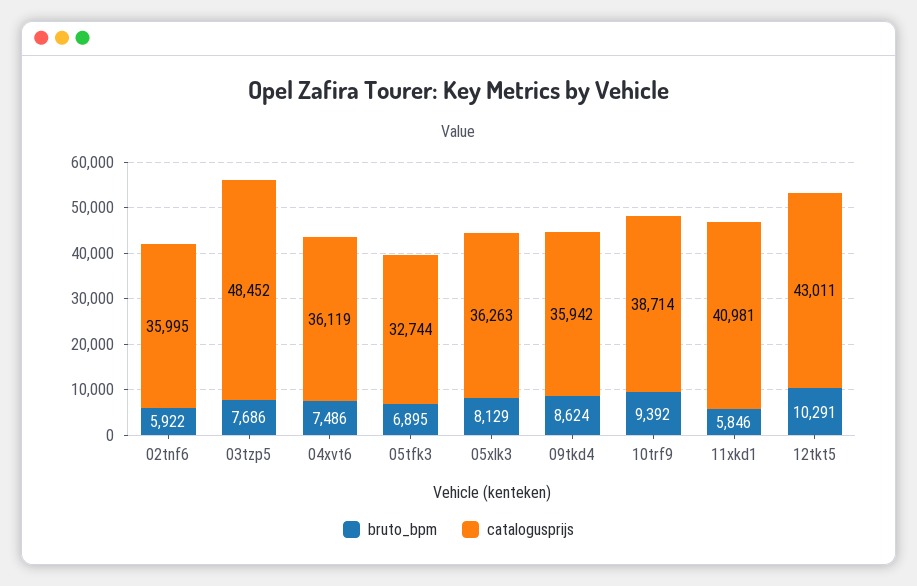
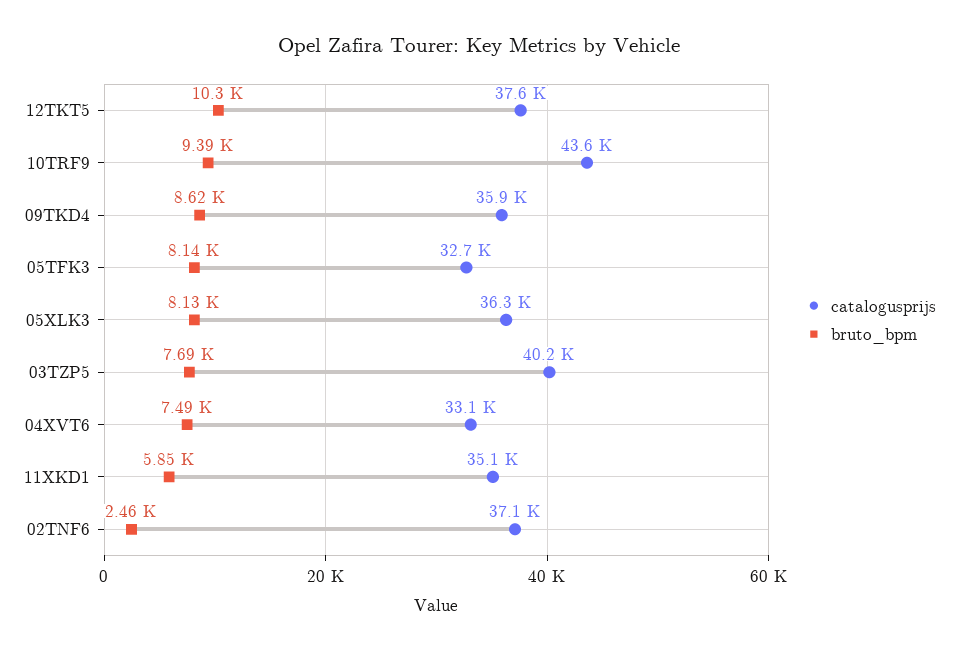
  {
    "bruto_bpm": {
-     "02tnf6": 5922,
+     "02tnf6": 2460,
      "03tzp5": 7686,
      "04xvt6": 7486,
-     "05tfk3": 6895,
+     "05tfk3": 8140,
      "05xlk3": 8129,
      "09tkd4": 8624,
      "10trf9": 9392,
      "11xkd1": 5846,
      "12tkt5": 10291
    },
    "catalogusprijs": {
-     "02tnf6": 35995,
+     "02tnf6": 37100,
-     "03tzp5": 48452,
+     "03tzp5": 40200,
-     "04xvt6": 36119,
+     "04xvt6": 33100,
      "05tfk3": 32744,
      "05xlk3": 36263,
      "09tkd4": 35942,
-     "10trf9": 38714,
+     "10trf9": 43600,
-     "11xkd1": 40981,
+     "11xkd1": 35100,
-     "12tkt5": 43011
+     "12tkt5": 37600
    }
  }

